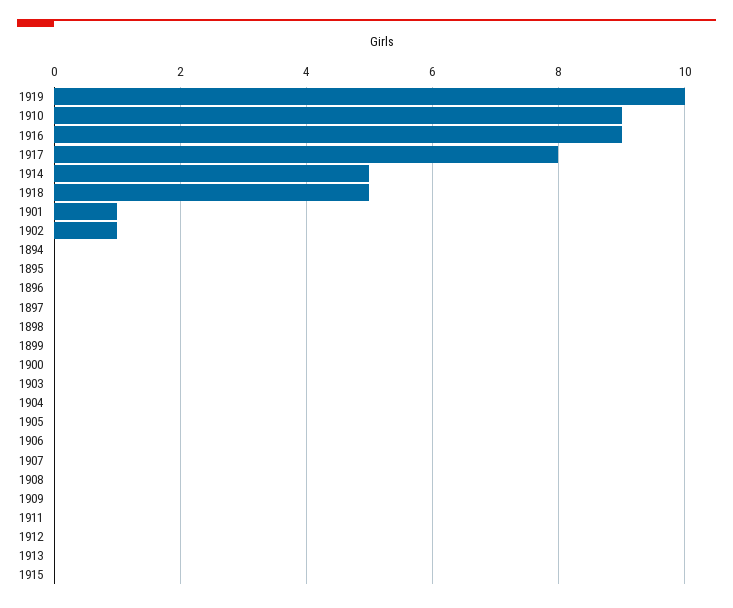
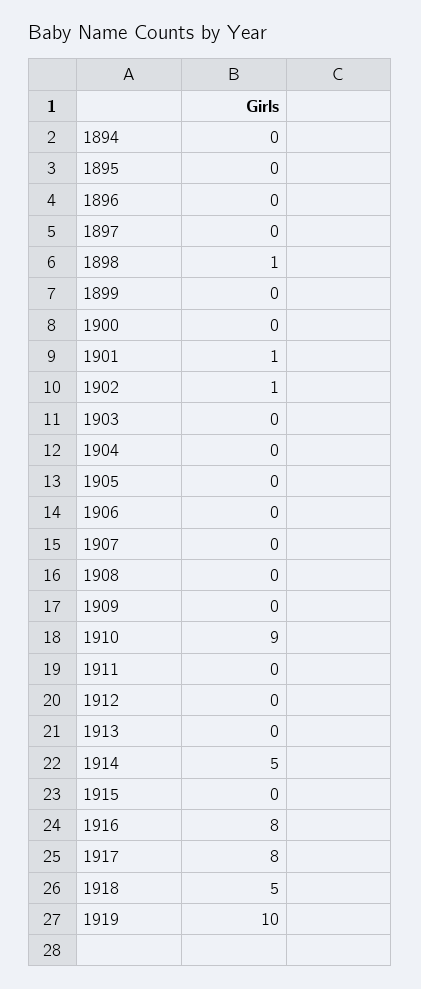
  {
    "1919": 10,
    "1910": 9,
-   "1916": 9,
+   "1916": 8,
    "1917": 8,
    "1914": 5,
    "1918": 5,
    "1901": 1,
    "1902": 1,
    "1894": 0,
    "1895": 0,
    "1896": 0,
    "1897": 0,
-   "1898": 0,
+   "1898": 1,
    "1899": 0,
    "1900": 0,
    "1903": 0,
    "1904": 0,
    "1905": 0,
    "1906": 0,
    "1907": 0,
    "1908": 0,
    "1909": 0,
    "1911": 0,
    "1912": 0,
    "1913": 0,
    "1915": 0
  }

